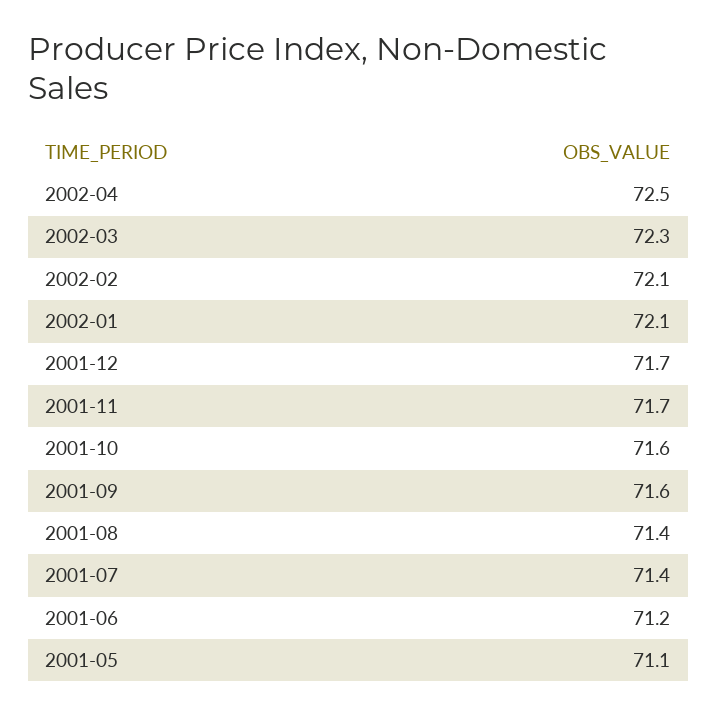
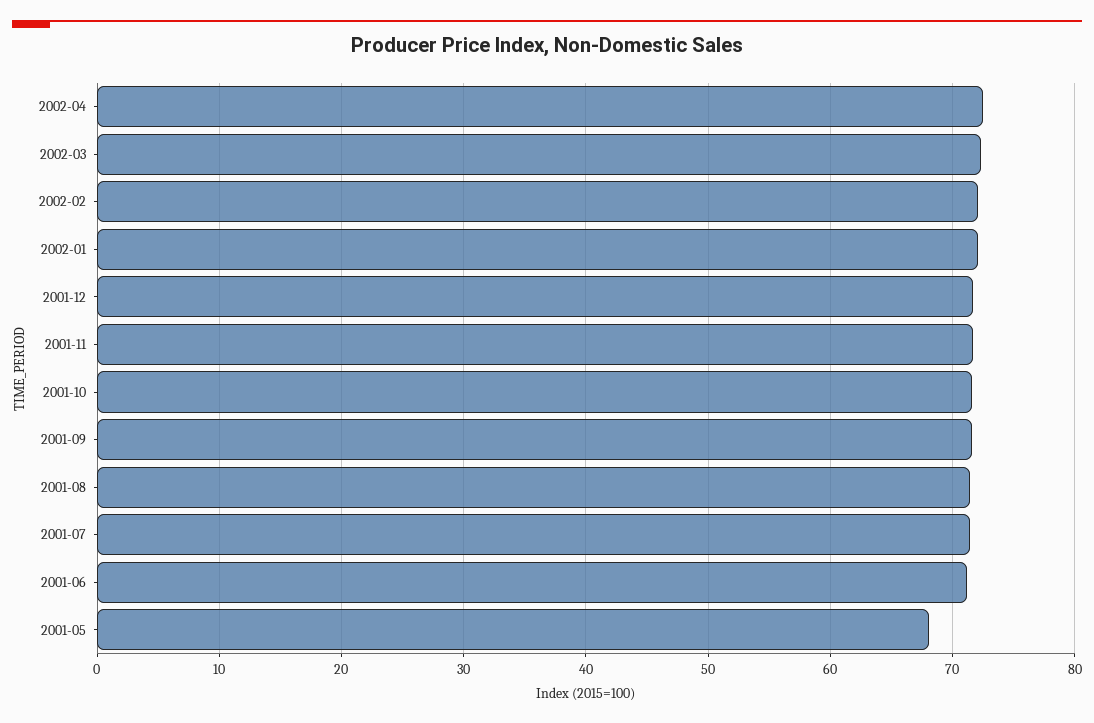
  {
    "2002-04": 72.5,
    "2002-03": 72.3,
    "2002-02": 72.1,
    "2002-01": 72.1,
    "2001-12": 71.7,
    "2001-11": 71.7,
    "2001-10": 71.6,
    "2001-09": 71.6,
    "2001-08": 71.4,
    "2001-07": 71.4,
    "2001-06": 71.2,
-   "2001-05": 71.1
+   "2001-05": 68
  }

